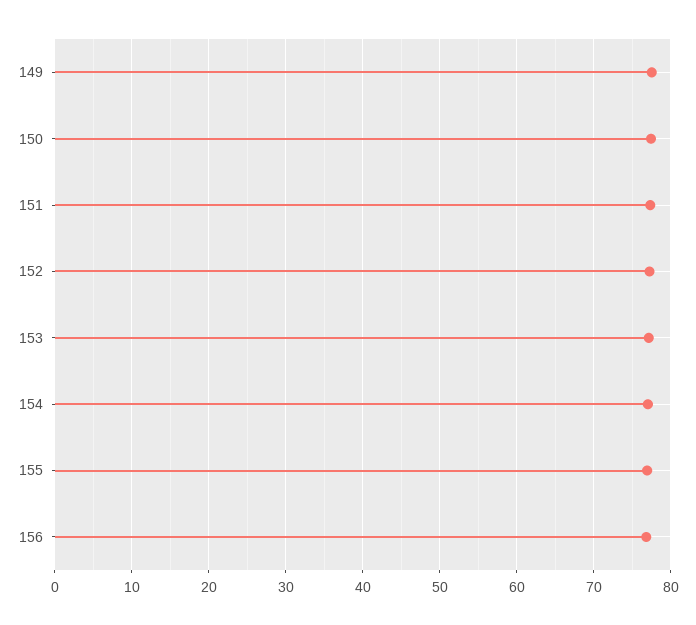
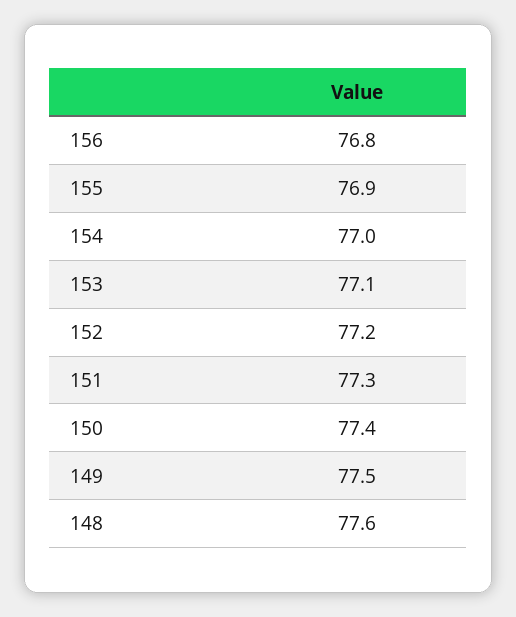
  {
    "149": 77.5,
    "150": 77.4,
    "151": 77.3,
    "152": 77.2,
    "153": 77.1,
    "154": 77,
    "155": 76.9,
-   "156": 76.8
+   "156": 76.8,
+   "148": 77.6
  }

